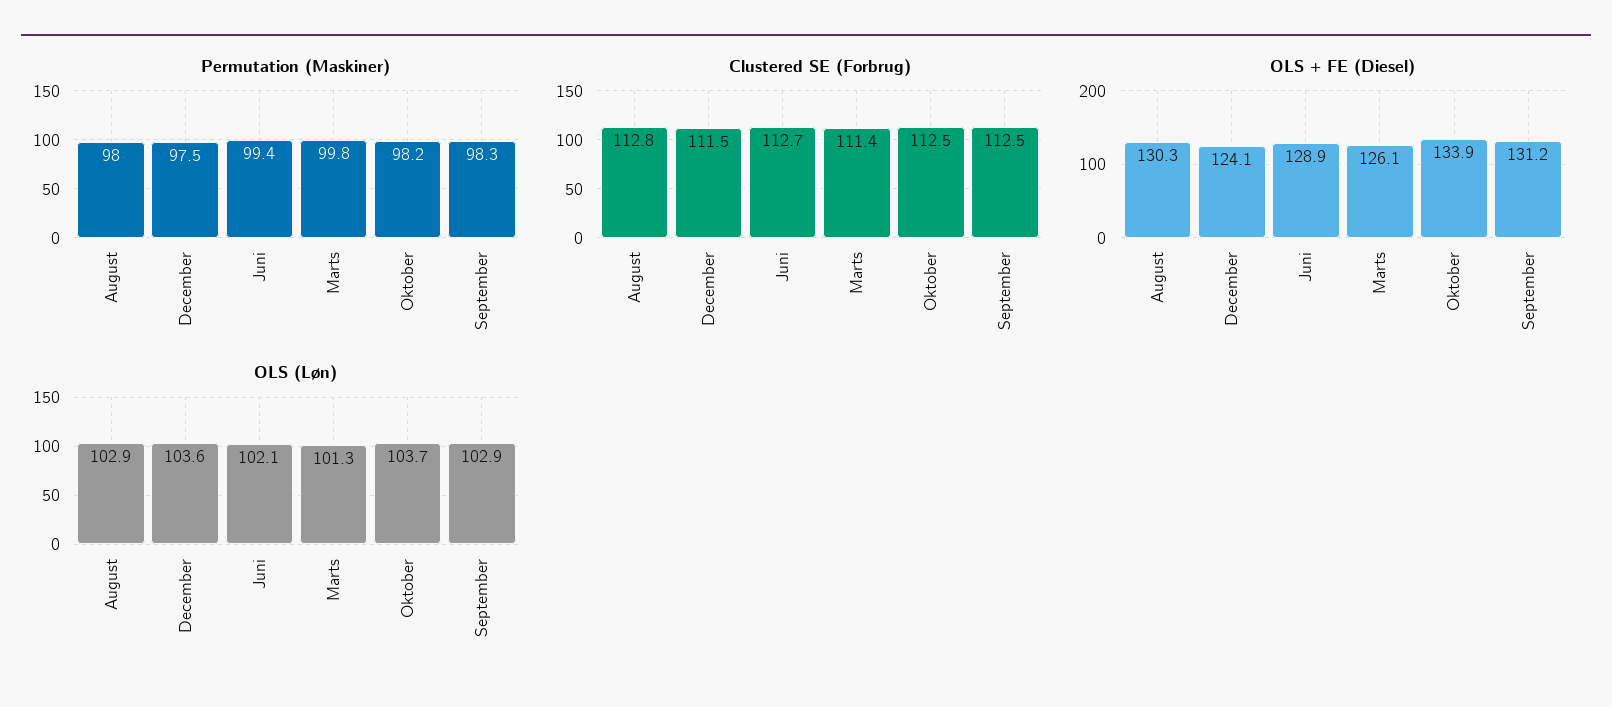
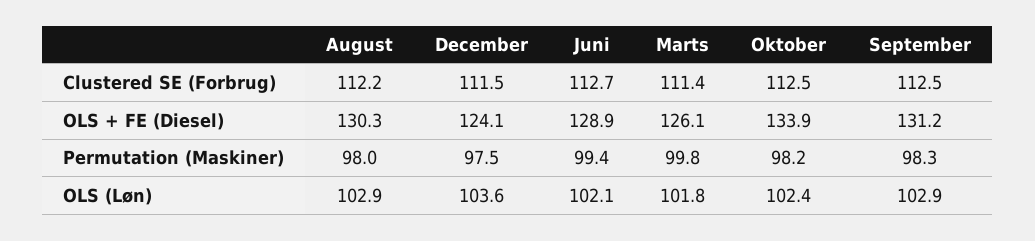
  {
    "Permutation (Maskiner)": {
      "August": 98,
      "December": 97.5,
      "Juni": 99.4,
      "Marts": 99.8,
      "Oktober": 98.2,
      "September": 98.3
    },
    "Clustered SE (Forbrug)": {
-     "August": 112.8,
+     "August": 112.2,
      "December": 111.5,
      "Juni": 112.7,
      "Marts": 111.4,
      "Oktober": 112.5,
      "September": 112.5
    },
    "OLS + FE (Diesel)": {
      "August": 130.3,
      "December": 124.1,
      "Juni": 128.9,
      "Marts": 126.1,
      "Oktober": 133.9,
      "September": 131.2
    },
    "OLS (Løn)": {
      "August": 102.9,
      "December": 103.6,
      "Juni": 102.1,
-     "Marts": 101.3,
+     "Marts": 101.8,
-     "Oktober": 103.7,
+     "Oktober": 102.4,
      "September": 102.9
    }
  }

